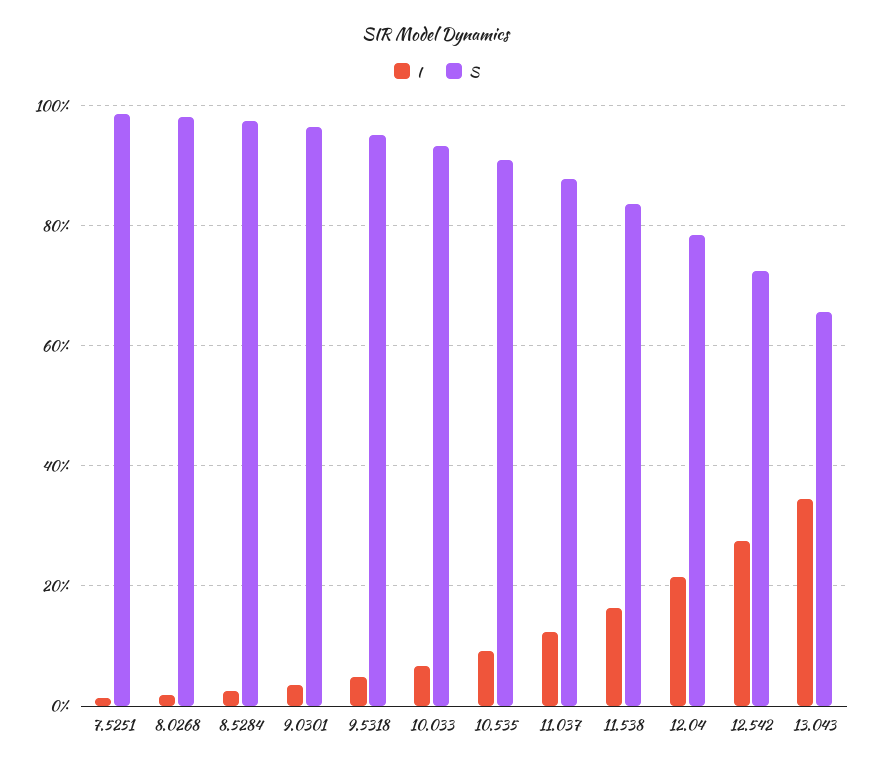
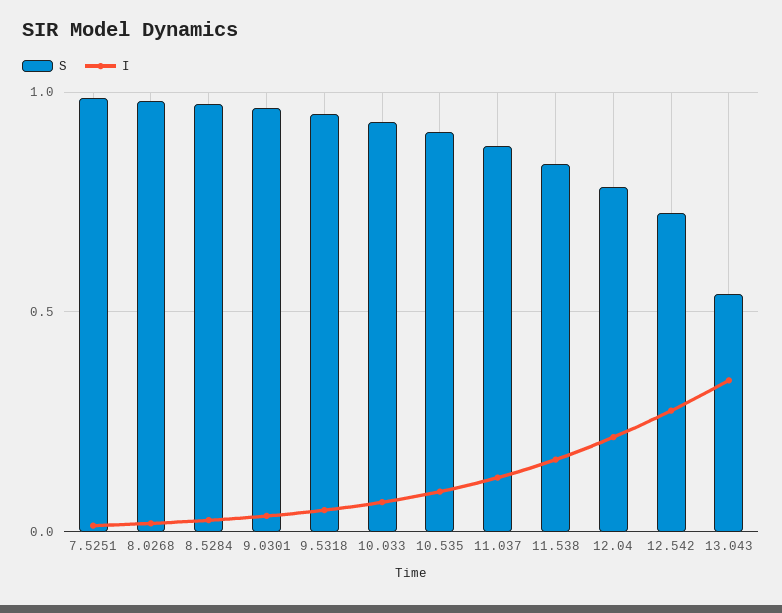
  {
    "I": {
      "7.5251": 0.02,
      "8.0268": 0.02,
      "8.5284": 0.02,
      "9.0301": 0.04,
      "9.5318": 0.04,
      "10.033": 0.06,
      "10.535": 0.1,
      "11.037": 0.12,
      "11.538": 0.16,
      "12.04": 0.22,
      "12.542": 0.28,
      "13.043": 0.34
    },
    "S": {
      "7.5251": 0.98,
      "8.0268": 0.98,
      "8.5284": 0.98,
      "9.0301": 0.96,
      "9.5318": 0.96,
      "10.033": 0.94,
      "10.535": 0.9,
      "11.037": 0.88,
      "11.538": 0.84,
      "12.04": 0.78,
      "12.542": 0.72,
-     "13.043": 0.66
+     "13.043": 0.55
    }
  }

